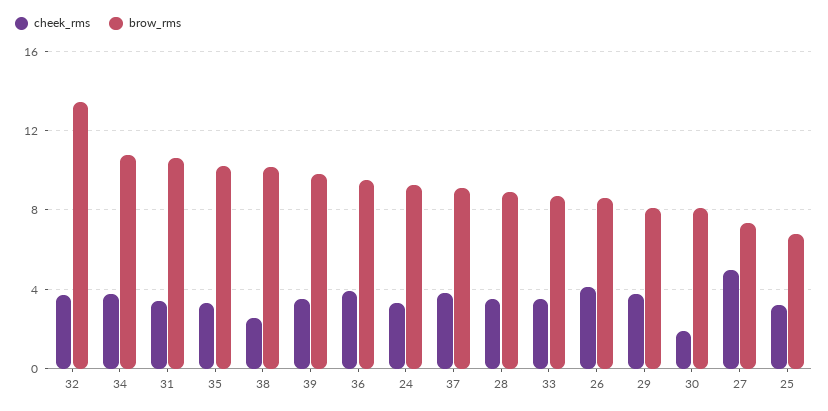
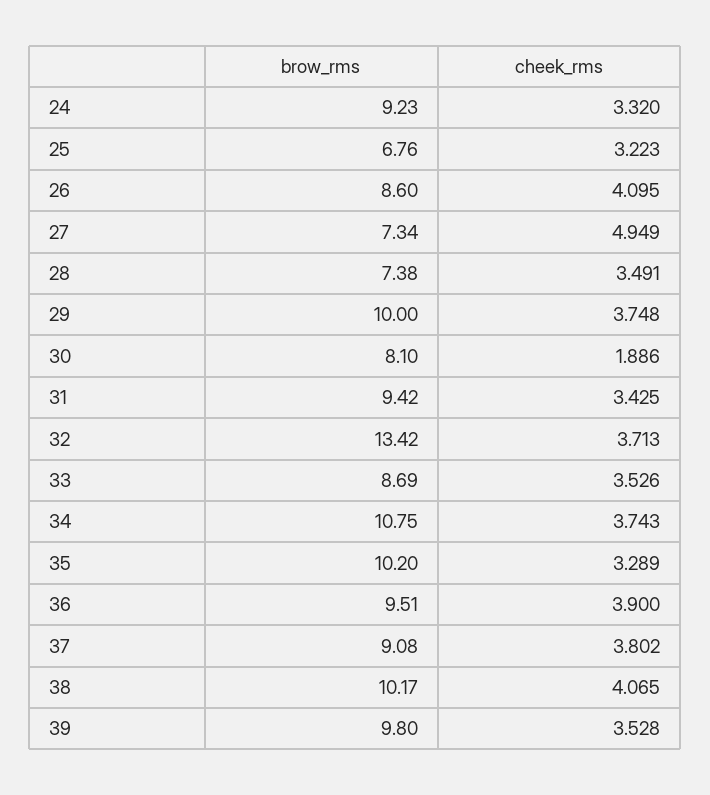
  {
    "cheek_rms": {
      "32": 3.713,
      "34": 3.743,
      "31": 3.425,
      "35": 3.289,
-     "38": 2.5,
+     "38": 4.065,
      "39": 3.528,
      "36": 3.9,
      "24": 3.32,
      "37": 3.802,
      "28": 3.491,
      "33": 3.526,
      "26": 4.095,
      "29": 3.748,
      "30": 1.886,
      "27": 4.949,
      "25": 3.223
    },
    "brow_rms": {
      "32": 13.42,
      "34": 10.75,
-     "31": 10.5,
+     "31": 9.42,
      "35": 10.2,
      "38": 10.17,
      "39": 9.8,
      "36": 9.51,
      "24": 9.23,
      "37": 9.08,
-     "28": 9,
+     "28": 7.38,
      "33": 8.69,
      "26": 8.6,
-     "29": 8,
+     "29": 10,
      "30": 8.1,
      "27": 7.34,
      "25": 6.76
    }
  }

